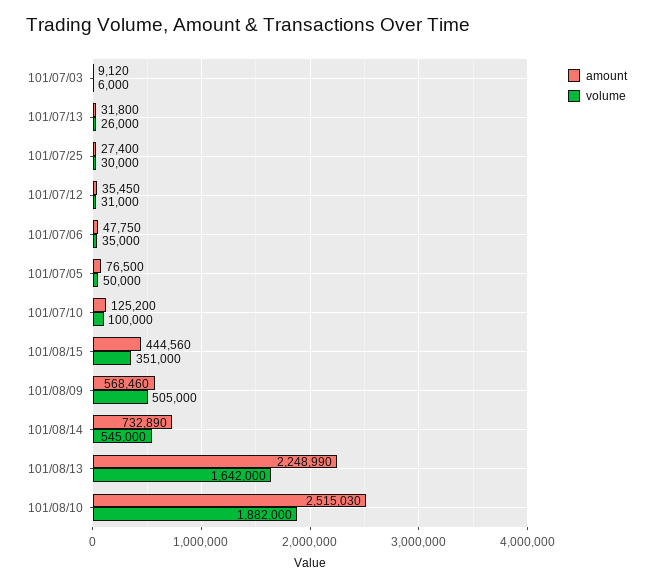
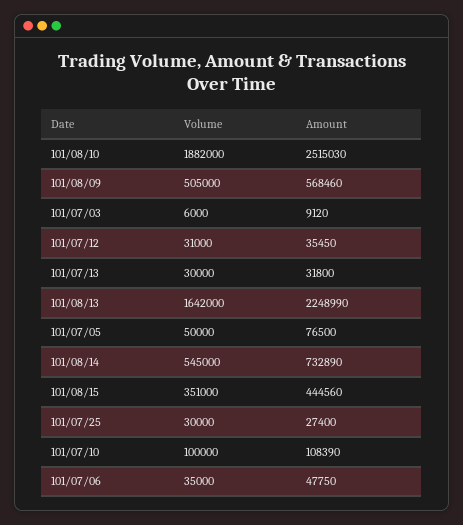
  {
    "amount": {
      "101/07/03": 9120,
      "101/07/13": 31800,
      "101/07/25": 27400,
      "101/07/12": 35450,
      "101/07/06": 47750,
      "101/07/05": 76500,
-     "101/07/10": 125200,
+     "101/07/10": 108390,
      "101/08/15": 444560,
      "101/08/09": 568460,
      "101/08/14": 732890,
      "101/08/13": 2248990,
      "101/08/10": 2515030
    },
    "volume": {
      "101/07/03": 6000,
-     "101/07/13": 26000,
+     "101/07/13": 30000,
      "101/07/25": 30000,
      "101/07/12": 31000,
      "101/07/06": 35000,
      "101/07/05": 50000,
      "101/07/10": 100000,
      "101/08/15": 351000,
      "101/08/09": 505000,
      "101/08/14": 545000,
      "101/08/13": 1642000,
      "101/08/10": 1882000
    }
  }

